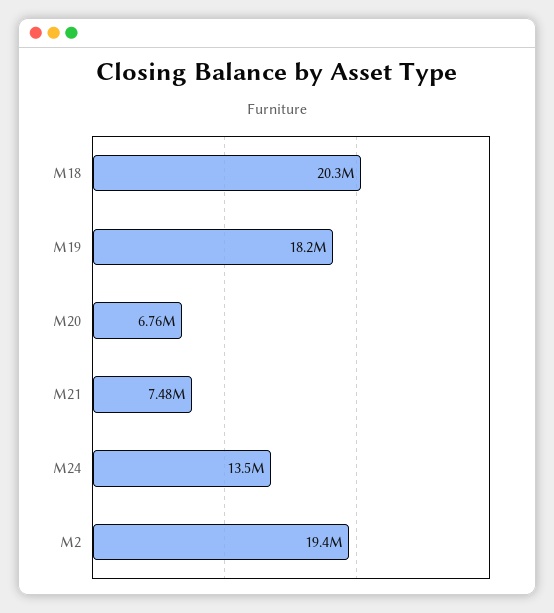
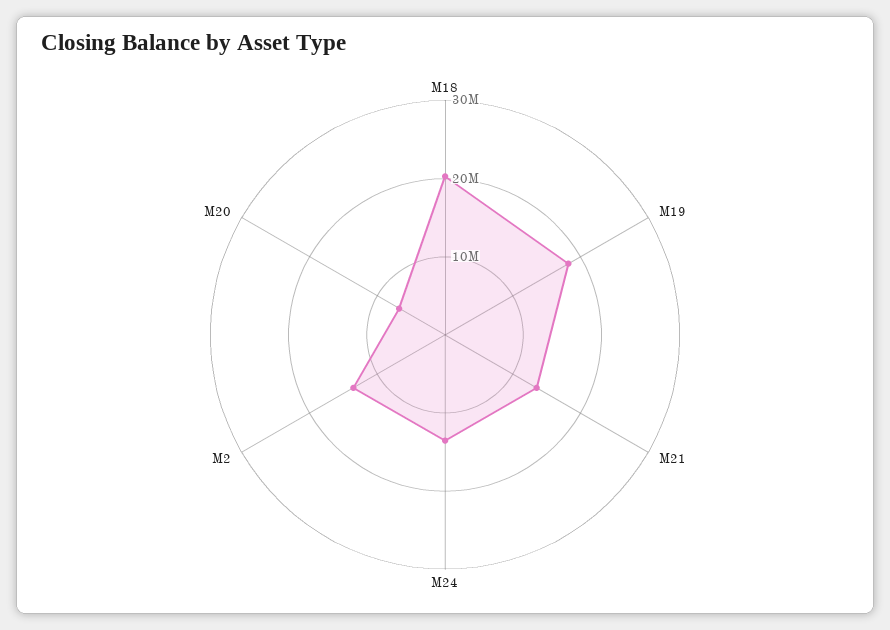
  {
    "M18": 20300000,
    "M19": 18200000,
    "M20": 6760000,
-   "M21": 7480000,
+   "M21": 14000000,
    "M24": 13500000,
-   "M2": 19400000
+   "M2": 14000000
  }

